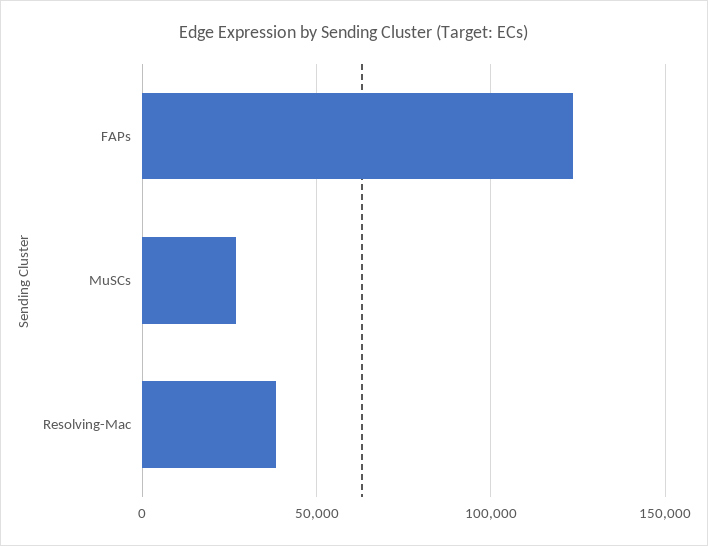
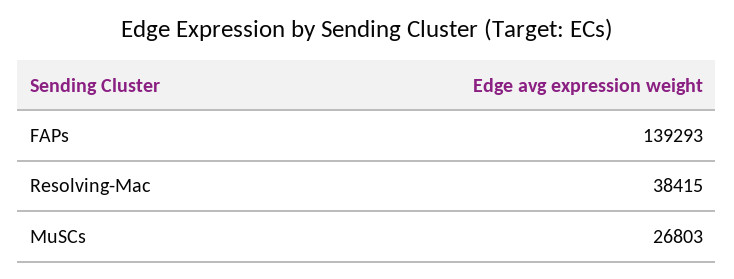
  {
-   "FAPs": 125000,
+   "FAPs": 139293,
    "MuSCs": 26803,
    "Resolving-Mac": 38415
  }

